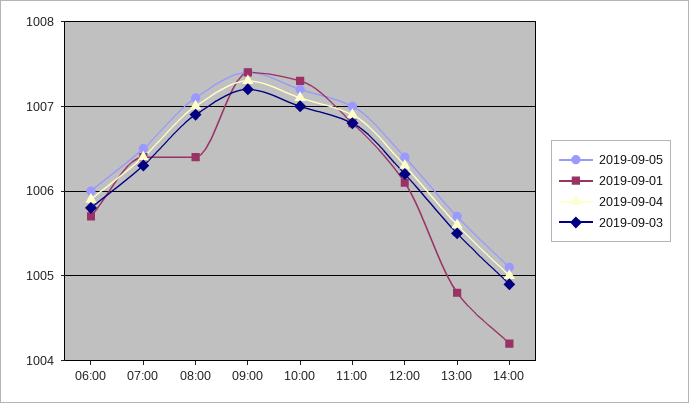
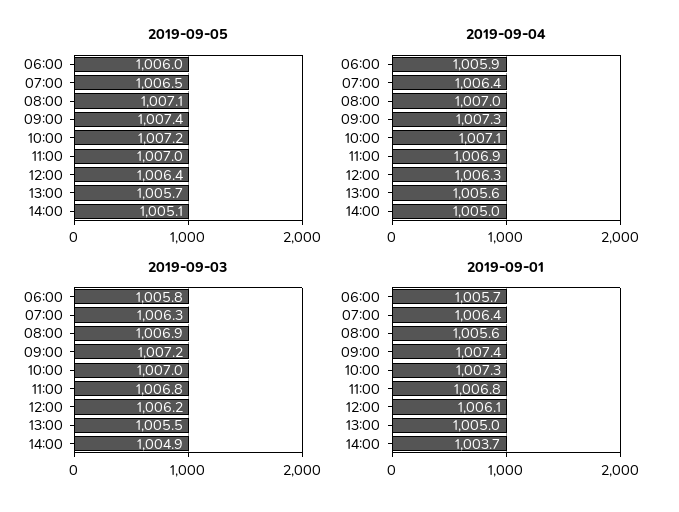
  {
    "2019-09-05": {
      "06:00": 1006,
      "07:00": 1006.5,
      "08:00": 1007.1,
      "09:00": 1007.4,
      "10:00": 1007.2,
      "11:00": 1007,
      "12:00": 1006.4,
      "13:00": 1005.7,
      "14:00": 1005.1
    },
    "2019-09-01": {
      "06:00": 1005.7,
      "07:00": 1006.4,
-     "08:00": 1006.4,
+     "08:00": 1005.6,
      "09:00": 1007.4,
      "10:00": 1007.3,
      "11:00": 1006.8,
      "12:00": 1006.1,
-     "13:00": 1004.8,
+     "13:00": 1005,
-     "14:00": 1004.2
+     "14:00": 1003.7
    },
    "2019-09-04": {
      "06:00": 1005.9,
      "07:00": 1006.4,
      "08:00": 1007,
      "09:00": 1007.3,
      "10:00": 1007.1,
      "11:00": 1006.9,
      "12:00": 1006.3,
      "13:00": 1005.6,
      "14:00": 1005
    },
    "2019-09-03": {
      "06:00": 1005.8,
      "07:00": 1006.3,
      "08:00": 1006.9,
      "09:00": 1007.2,
      "10:00": 1007,
      "11:00": 1006.8,
      "12:00": 1006.2,
      "13:00": 1005.5,
      "14:00": 1004.9
    }
  }

